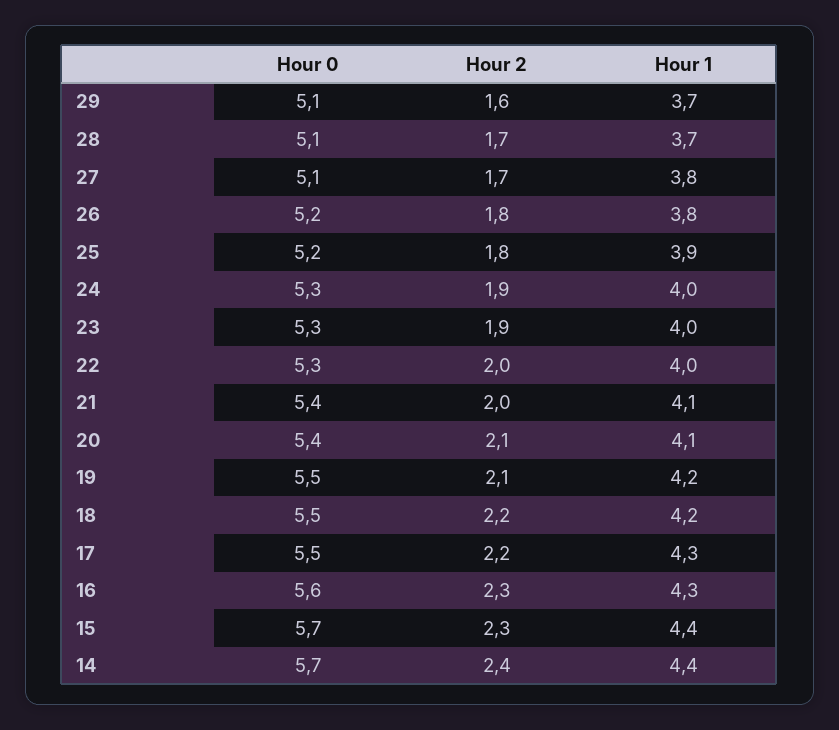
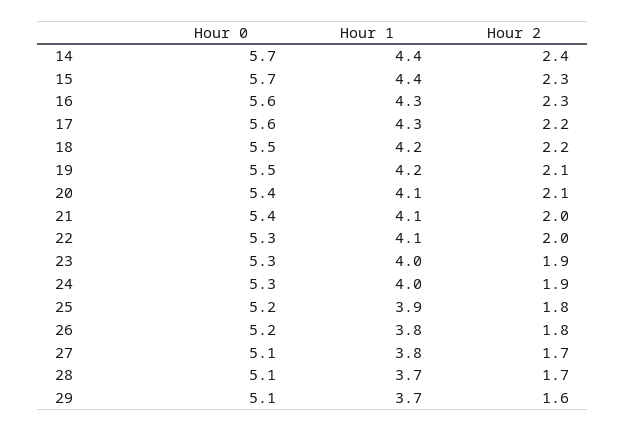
  {
    "Hour 0": {
      "29": 5.1,
      "28": 5.1,
      "27": 5.1,
      "26": 5.2,
      "25": 5.2,
      "24": 5.3,
      "23": 5.3,
      "22": 5.3,
      "21": 5.4,
      "20": 5.4,
      "19": 5.5,
      "18": 5.5,
-     "17": 5.5,
+     "17": 5.6,
      "16": 5.6,
      "15": 5.7,
      "14": 5.7
    },
    "Hour 2": {
      "29": 1.6,
      "28": 1.7,
      "27": 1.7,
      "26": 1.8,
      "25": 1.8,
      "24": 1.9,
      "23": 1.9,
      "22": 2,
      "21": 2,
      "20": 2.1,
      "19": 2.1,
      "18": 2.2,
      "17": 2.2,
      "16": 2.3,
      "15": 2.3,
      "14": 2.4
    },
    "Hour 1": {
      "29": 3.7,
      "28": 3.7,
      "27": 3.8,
      "26": 3.8,
      "25": 3.9,
      "24": 4,
      "23": 4,
-     "22": 4,
+     "22": 4.1,
      "21": 4.1,
      "20": 4.1,
      "19": 4.2,
      "18": 4.2,
      "17": 4.3,
      "16": 4.3,
      "15": 4.4,
      "14": 4.4
    }
  }

